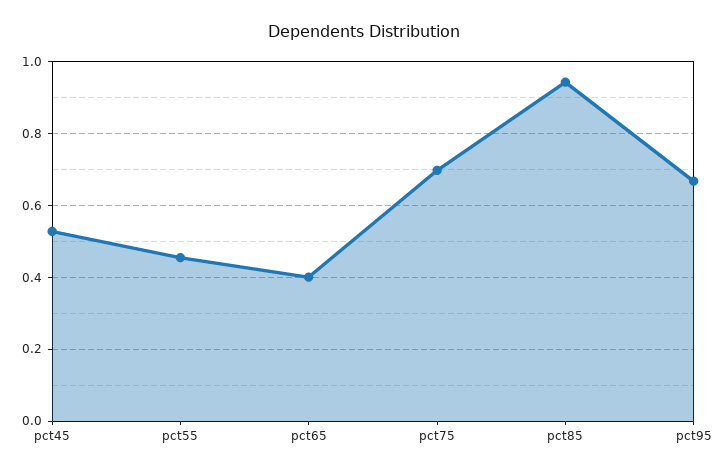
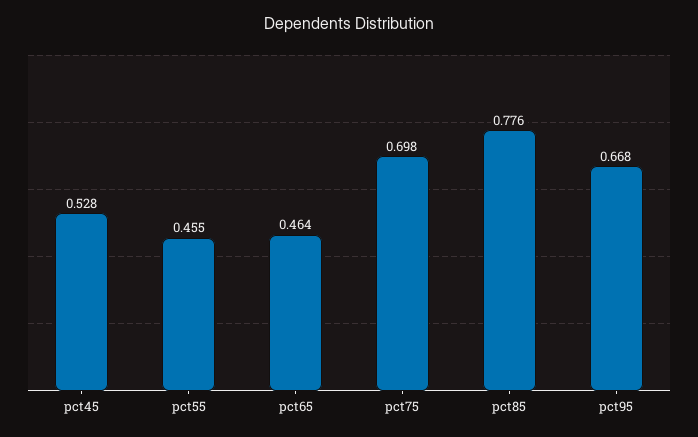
  {
    "pct45": 0.528,
    "pct55": 0.455,
-   "pct65": 0.4,
+   "pct65": 0.464,
    "pct75": 0.698,
-   "pct85": 0.94,
+   "pct85": 0.776,
    "pct95": 0.668
  }

